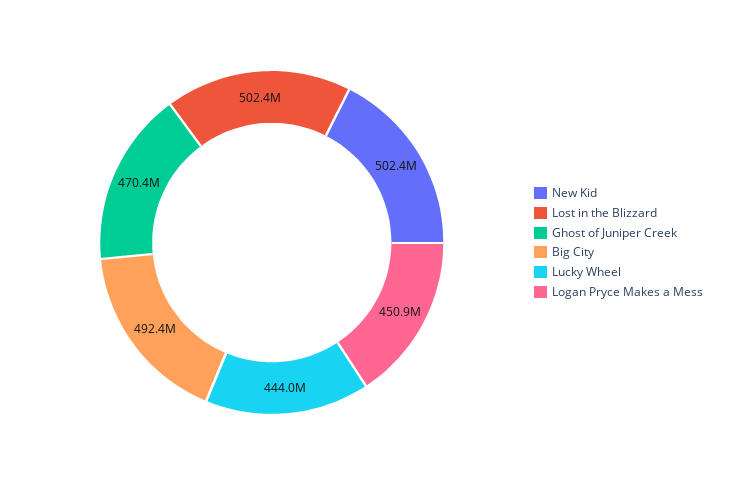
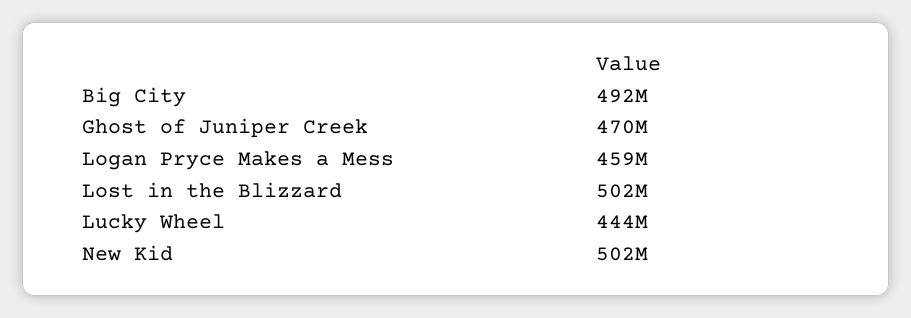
  {
    "New Kid": 502400000,
    "Lost in the Blizzard": 502400000,
    "Ghost of Juniper Creek": 470400000,
    "Big City": 492400000,
    "Lucky Wheel": 444000000,
-   "Logan Pryce Makes a Mess": 450900000
+   "Logan Pryce Makes a Mess": 459000000
  }

